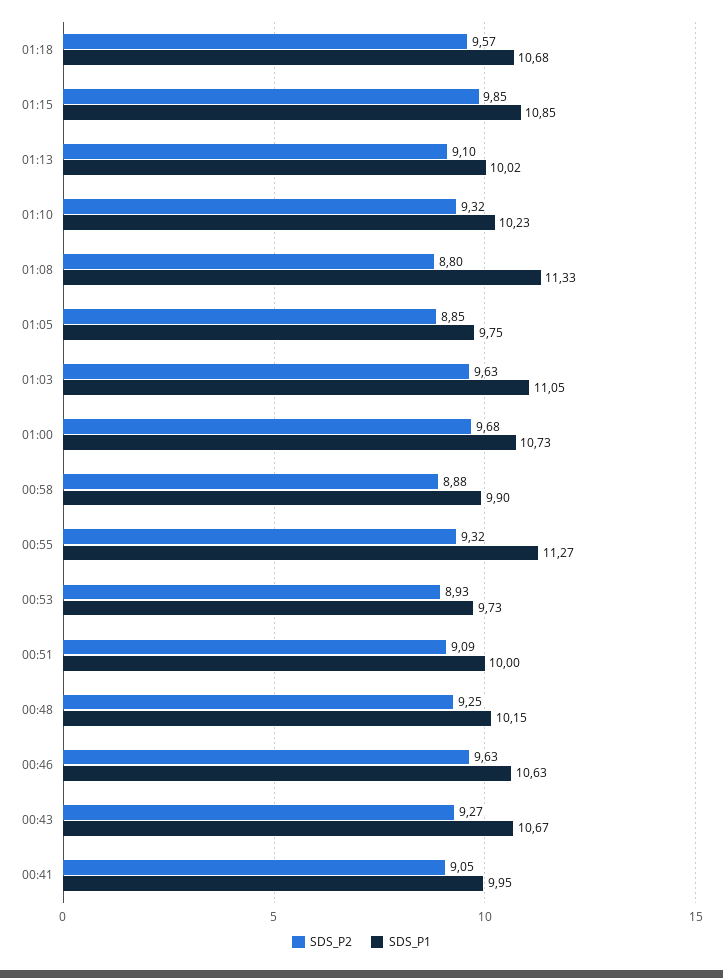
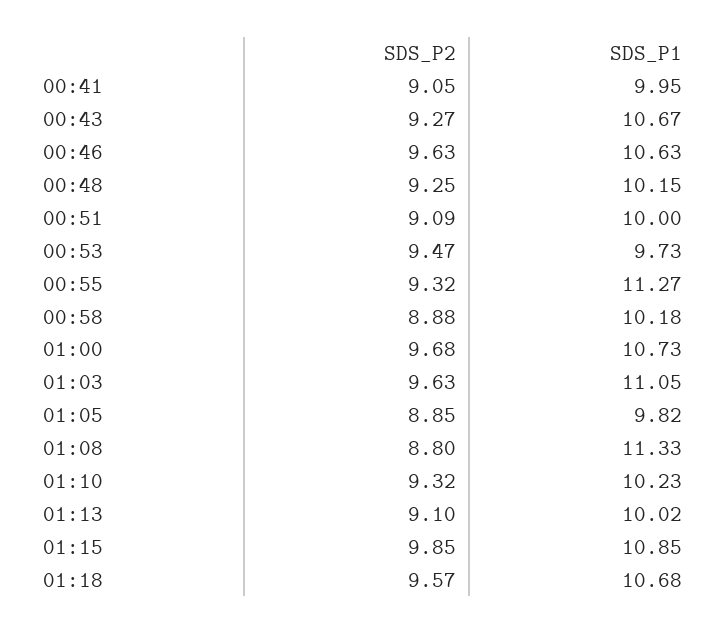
  {
    "SDS_P2": {
      "01:18": 9.57,
      "01:15": 9.85,
      "01:13": 9.1,
      "01:10": 9.32,
      "01:08": 8.8,
      "01:05": 8.85,
      "01:03": 9.63,
      "01:00": 9.68,
      "00:58": 8.88,
      "00:55": 9.32,
-     "00:53": 8.93,
+     "00:53": 9.47,
      "00:51": 9.09,
      "00:48": 9.25,
      "00:46": 9.63,
      "00:43": 9.27,
      "00:41": 9.05
    },
    "SDS_P1": {
      "01:18": 10.68,
      "01:15": 10.85,
      "01:13": 10.02,
      "01:10": 10.23,
      "01:08": 11.33,
-     "01:05": 9.75,
+     "01:05": 9.82,
      "01:03": 11.05,
      "01:00": 10.73,
-     "00:58": 9.9,
+     "00:58": 10.18,
      "00:55": 11.27,
      "00:53": 9.73,
      "00:51": 10,
      "00:48": 10.15,
      "00:46": 10.63,
      "00:43": 10.67,
      "00:41": 9.95
    }
  }

